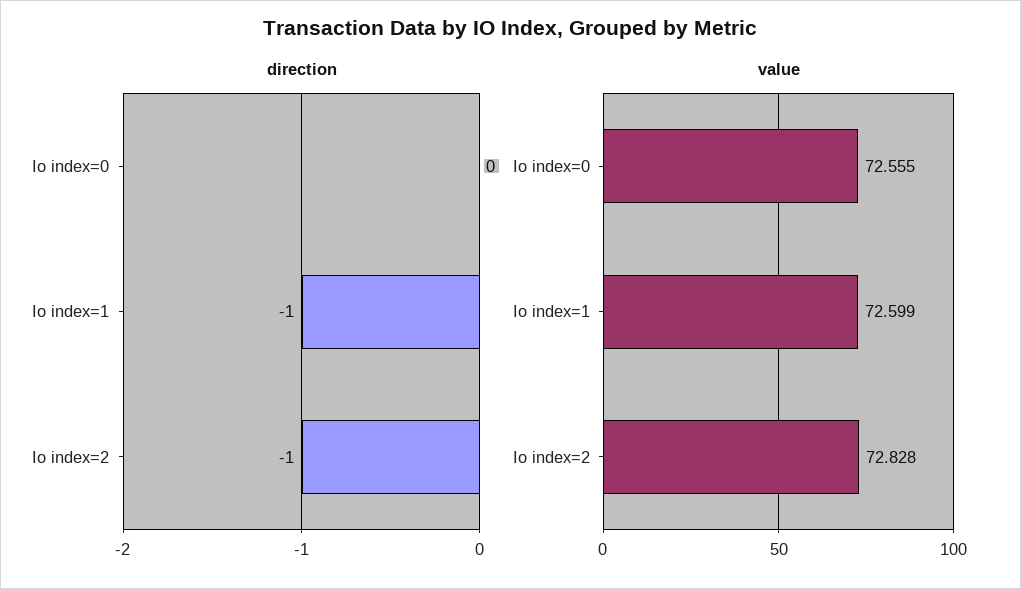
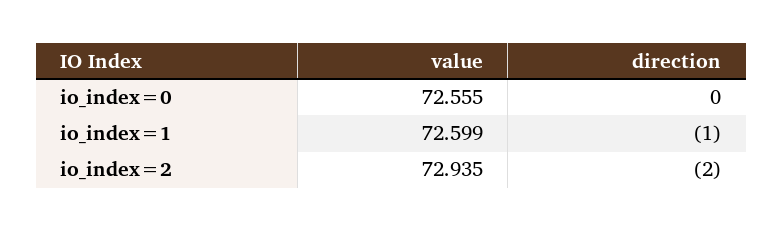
  {
    "direction": {
      "Io index=0": 0,
      "Io index=1": -1,
-     "Io index=2": -1
+     "Io index=2": -2
    },
    "value": {
      "Io index=0": 72.555,
      "Io index=1": 72.599,
-     "Io index=2": 72.828
+     "Io index=2": 72.935
    }
  }

